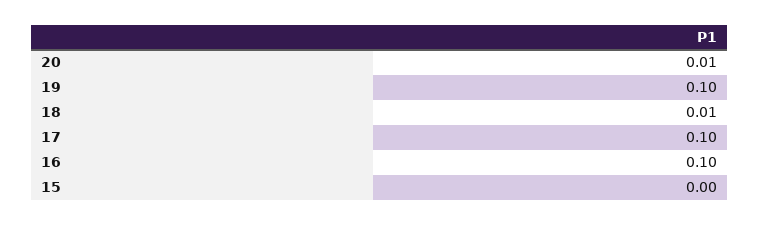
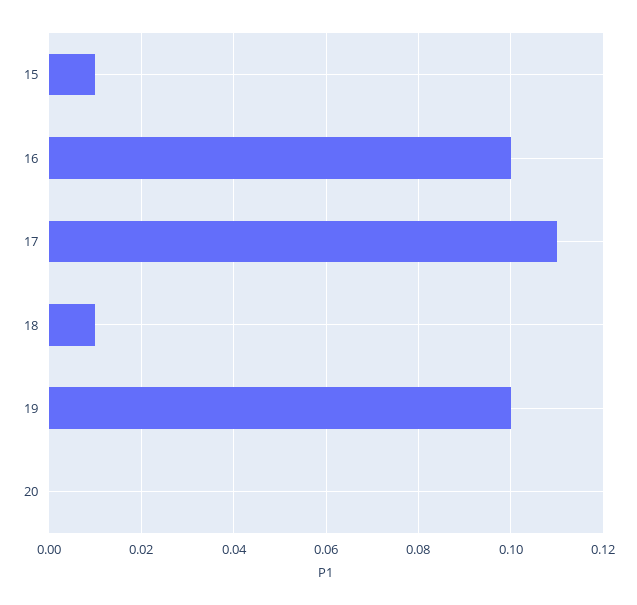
  {
-   "20": 0.01,
+   "20": 0,
    "19": 0.1,
    "18": 0.01,
-   "17": 0.1,
+   "17": 0.11,
    "16": 0.1,
-   "15": 0
+   "15": 0.01
  }

